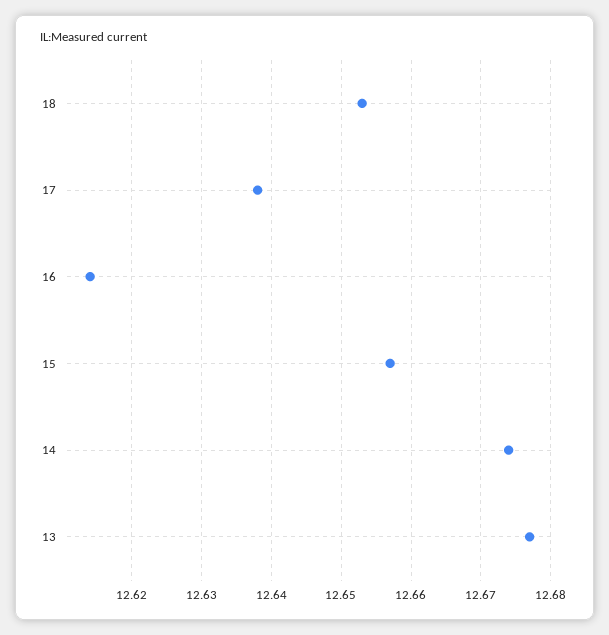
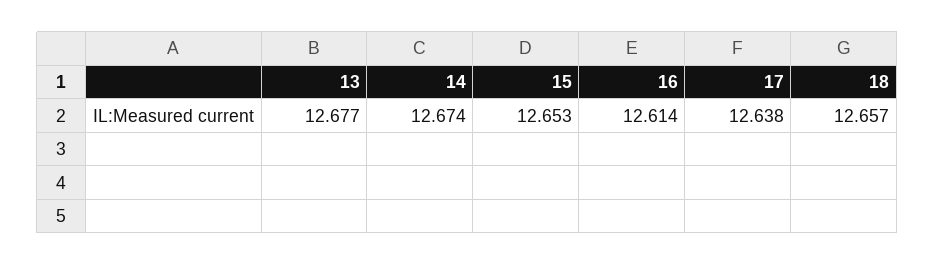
  {
-   "18": 12.653,
+   "18": 12.657,
    "17": 12.638,
    "16": 12.614,
-   "15": 12.657,
+   "15": 12.653,
    "14": 12.674,
    "13": 12.677
  }

